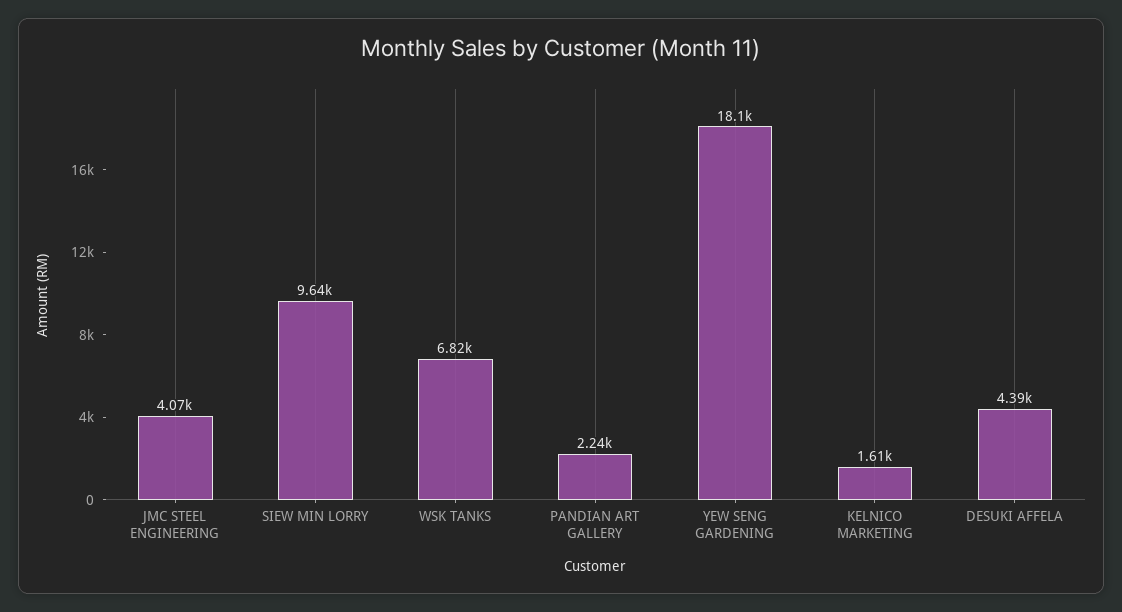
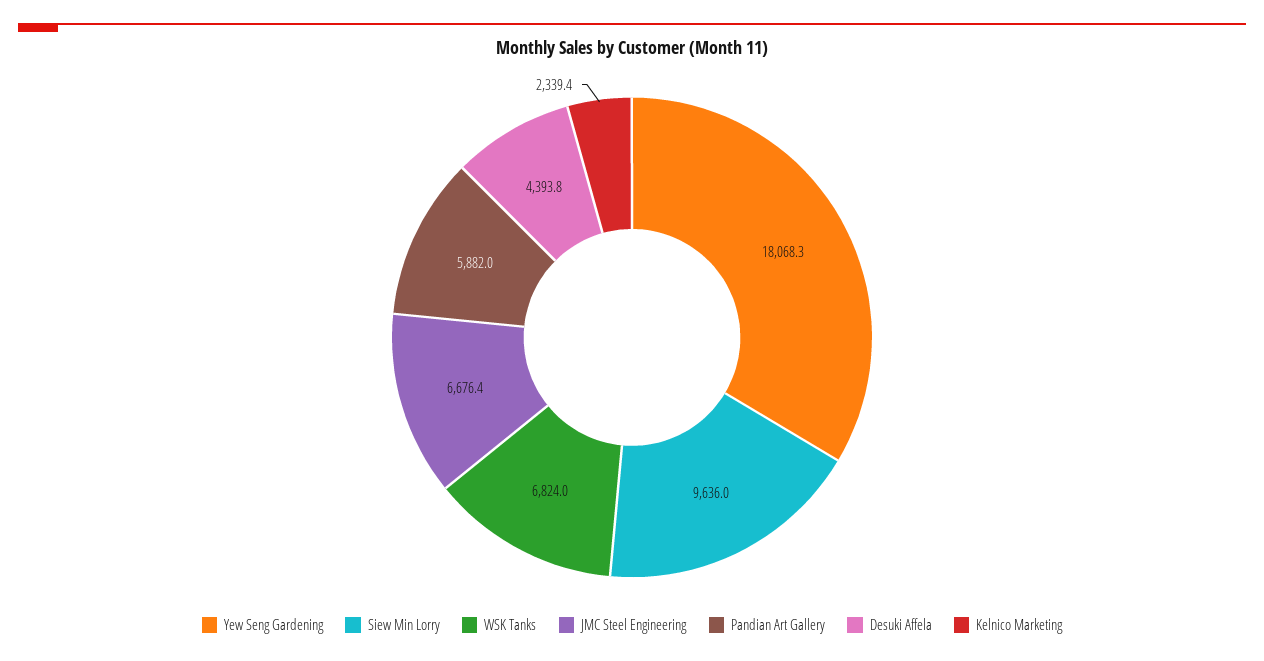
  {
-   "JMC STEEL ENGINEERING": 4070,
+   "JMC STEEL ENGINEERING": 6676.4,
    "SIEW MIN LORRY": 9636,
    "WSK TANKS": 6824,
-   "PANDIAN ART GALLERY": 2240,
+   "PANDIAN ART GALLERY": 5882,
    "YEW SENG GARDENING": 18068.3,
-   "KELNICO MARKETING": 1610,
+   "KELNICO MARKETING": 2339.4,
    "DESUKI AFFELA": 4393.8
  }

